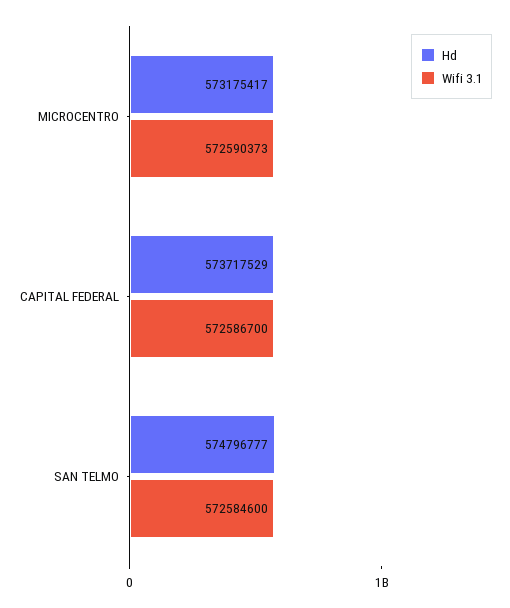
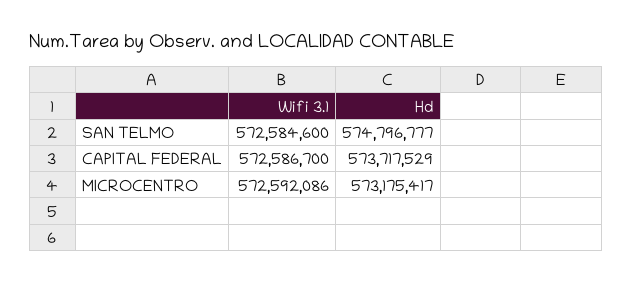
  {
    "Hd": {
      "MICROCENTRO": 573175417,
      "CAPITAL FEDERAL": 573717529,
      "SAN TELMO": 574796777
    },
    "Wifi 3.1": {
-     "MICROCENTRO": 572590373,
+     "MICROCENTRO": 572592086,
      "CAPITAL FEDERAL": 572586700,
      "SAN TELMO": 572584600
    }
  }

